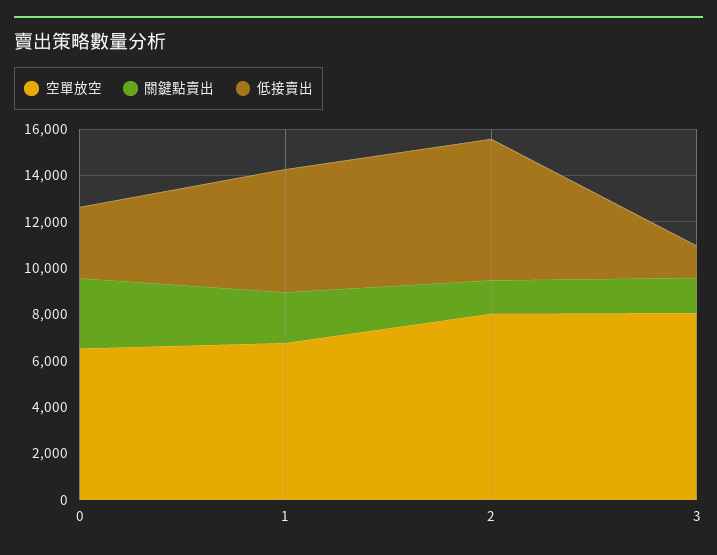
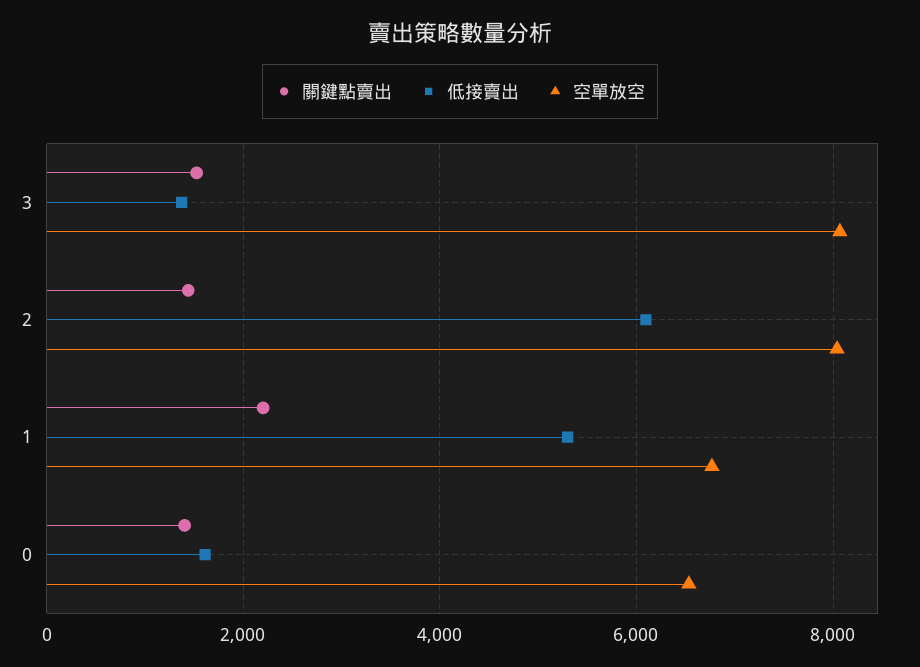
  {
    "空單放空": {
      "0": 6600,
      "1": 6800,
      "2": 8000,
      "3": 8000
    },
    "關鍵點賣出": {
-     "0": 3000,
+     "0": 1400,
      "1": 2200,
      "2": 1400,
      "3": 1600
    },
    "低接賣出": {
-     "0": 3000,
+     "0": 1600,
      "1": 5200,
      "2": 6000,
      "3": 1400
    }
  }

